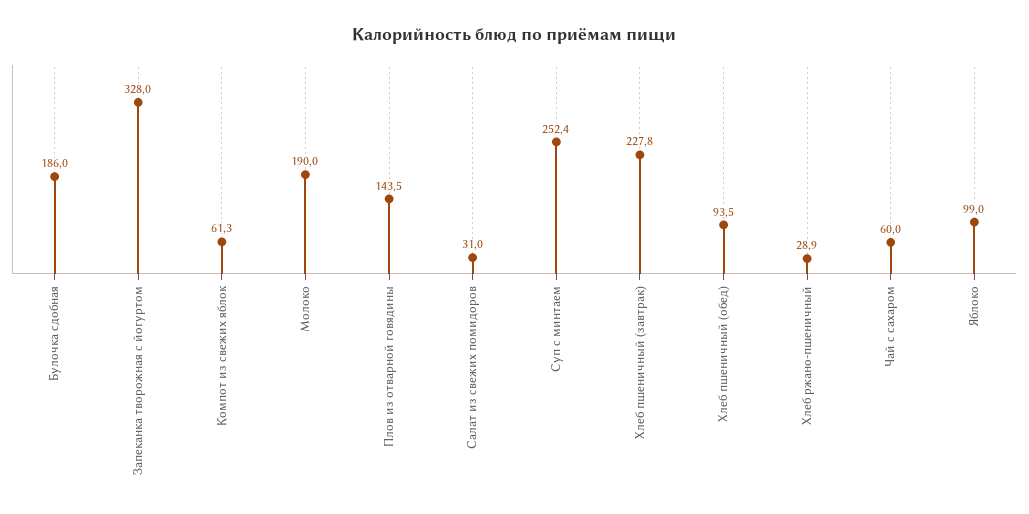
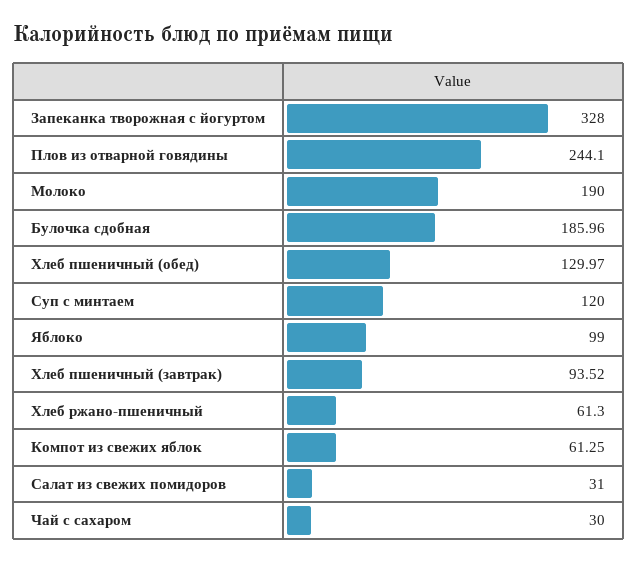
  {
    "Булочка сдобная": 185.96,
    "Запеканка творожная с йогуртом": 328,
    "Компот из свежих яблок": 61.25,
    "Молоко": 190,
-   "Плов из отварной говядины": 143.5,
+   "Плов из отварной говядины": 244.1,
    "Салат из свежих помидоров": 31,
-   "Суп с минтаем": 252.4,
+   "Суп с минтаем": 120,
-   "Хлеб пшеничный (завтрак)": 227.8,
+   "Хлеб пшеничный (завтрак)": 93.52,
-   "Хлеб пшеничный (обед)": 93.5,
+   "Хлеб пшеничный (обед)": 129.97,
-   "Хлеб ржано-пшеничный": 28.9,
+   "Хлеб ржано-пшеничный": 61.3,
-   "Чай с сахаром": 60,
+   "Чай с сахаром": 30,
    "Яблоко": 99
  }

